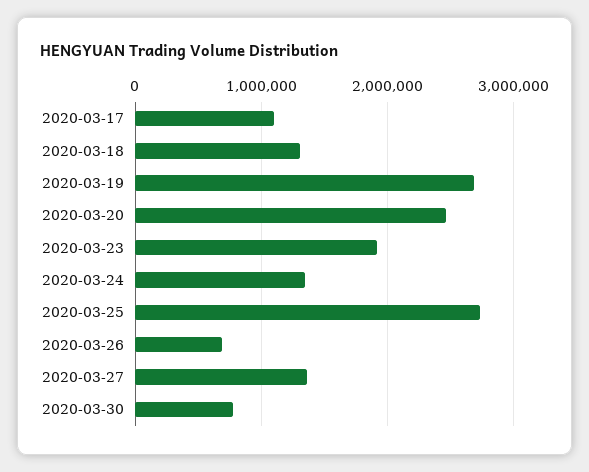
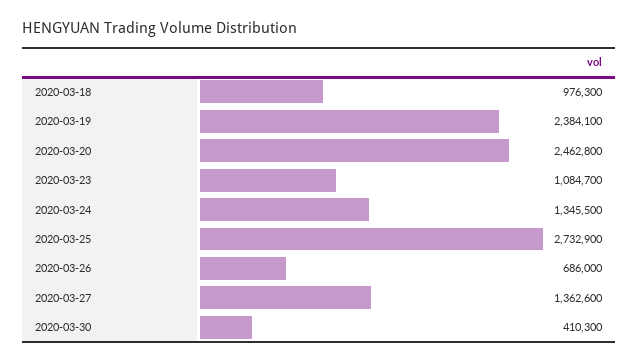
  {
-   "2020-03-17": 1100000,
-   "2020-03-18": 1300000,
+   "2020-03-18": 976300,
-   "2020-03-19": 2700000,
+   "2020-03-19": 2384100,
    "2020-03-20": 2462800,
-   "2020-03-23": 1900000,
+   "2020-03-23": 1084700,
    "2020-03-24": 1345500,
    "2020-03-25": 2732900,
    "2020-03-26": 686000,
    "2020-03-27": 1362600,
-   "2020-03-30": 800000
+   "2020-03-30": 410300
  }

